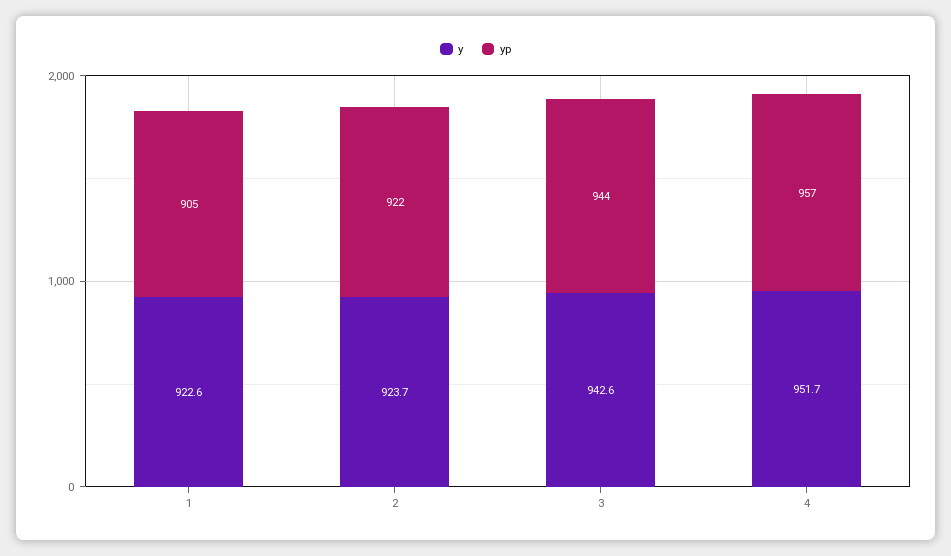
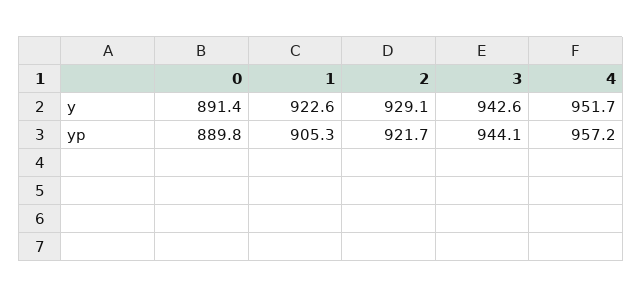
  {
    "y": {
      "1": 922.6,
-     "2": 923.7,
+     "2": 929.1,
      "3": 942.6,
-     "4": 951.7
+     "4": 951.7,
+     "0": 891.4
    },
    "yp": {
      "1": 905.3,
      "2": 921.7,
      "3": 944.1,
-     "4": 957.2
+     "4": 957.2,
+     "0": 889.8
    }
  }

